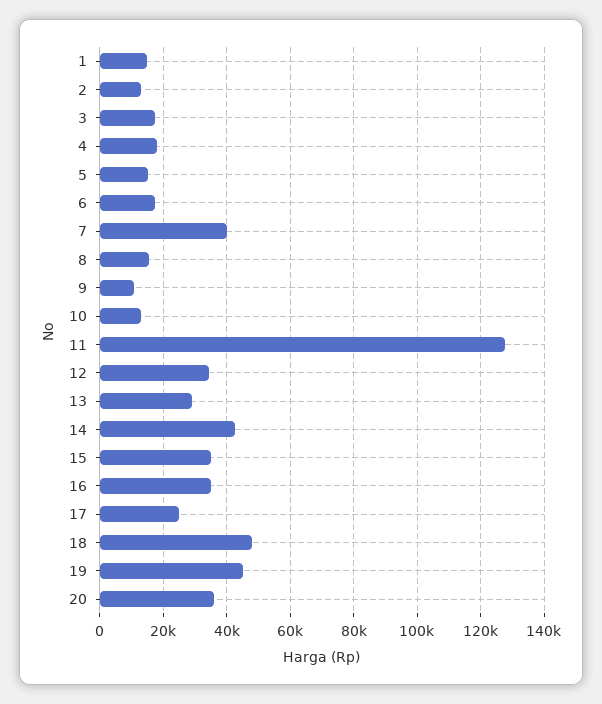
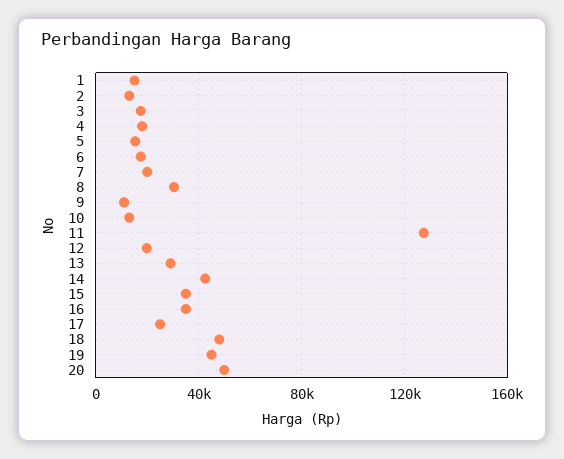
  {
    "1": 16000,
    "2": 14000,
    "3": 18000,
    "4": 18000,
    "5": 16000,
    "6": 18000,
-   "7": 40000,
+   "7": 20000,
-   "8": 16000,
+   "8": 30000,
    "9": 12000,
    "10": 14000,
    "11": 128000,
-   "12": 34000,
+   "12": 20000,
    "13": 30000,
    "14": 42000,
    "15": 36000,
    "16": 36000,
    "17": 26000,
    "18": 48000,
    "19": 46000,
-   "20": 36000
+   "20": 50000
  }

